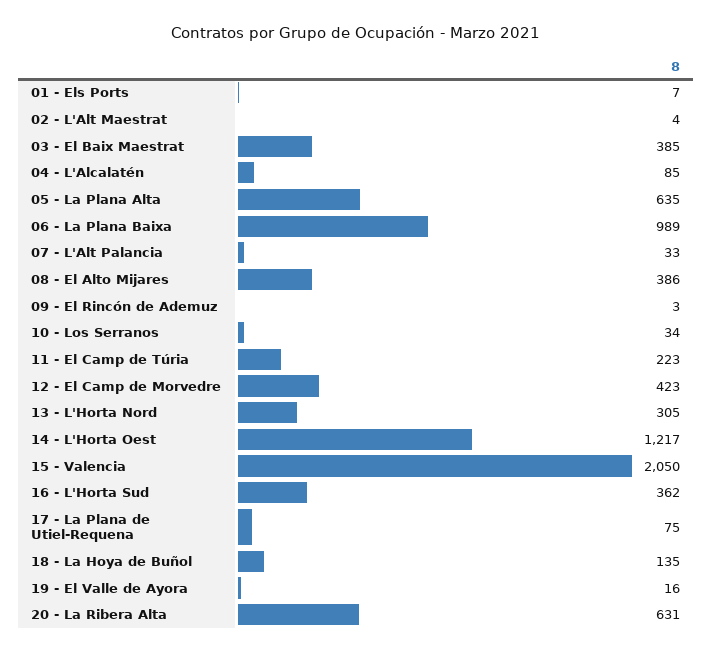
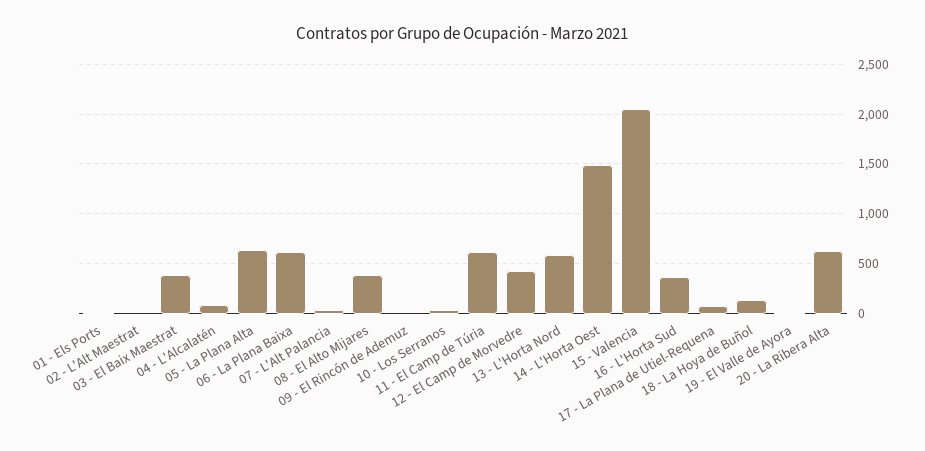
  {
    "01 - Els Ports": 7,
    "02 - L'Alt Maestrat": 4,
    "03 - El Baix Maestrat": 385,
    "04 - L'Alcalatén": 85,
    "05 - La Plana Alta": 635,
-   "06 - La Plana Baixa": 989,
+   "06 - La Plana Baixa": 600,
    "07 - L'Alt Palancia": 33,
    "08 - El Alto Mijares": 386,
    "09 - El Rincón de Ademuz": 3,
    "10 - Los Serranos": 34,
-   "11 - El Camp de Túria": 223,
+   "11 - El Camp de Túria": 600,
    "12 - El Camp de Morvedre": 423,
-   "13 - L'Horta Nord": 305,
+   "13 - L'Horta Nord": 600,
-   "14 - L'Horta Oest": 1217,
+   "14 - L'Horta Oest": 1500,
    "15 - Valencia": 2050,
    "16 - L'Horta Sud": 362,
    "17 - La Plana de Utiel-Requena": 75,
    "18 - La Hoya de Buñol": 135,
    "19 - El Valle de Ayora": 16,
    "20 - La Ribera Alta": 631
  }

